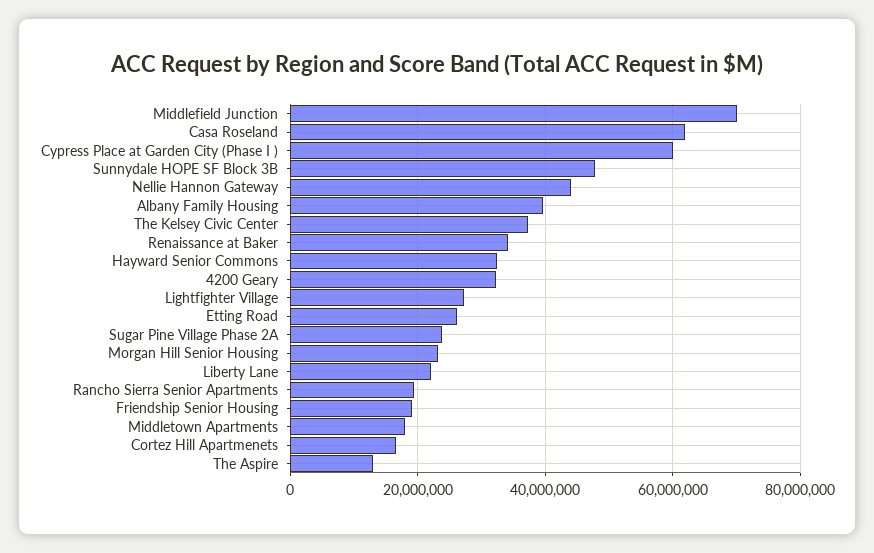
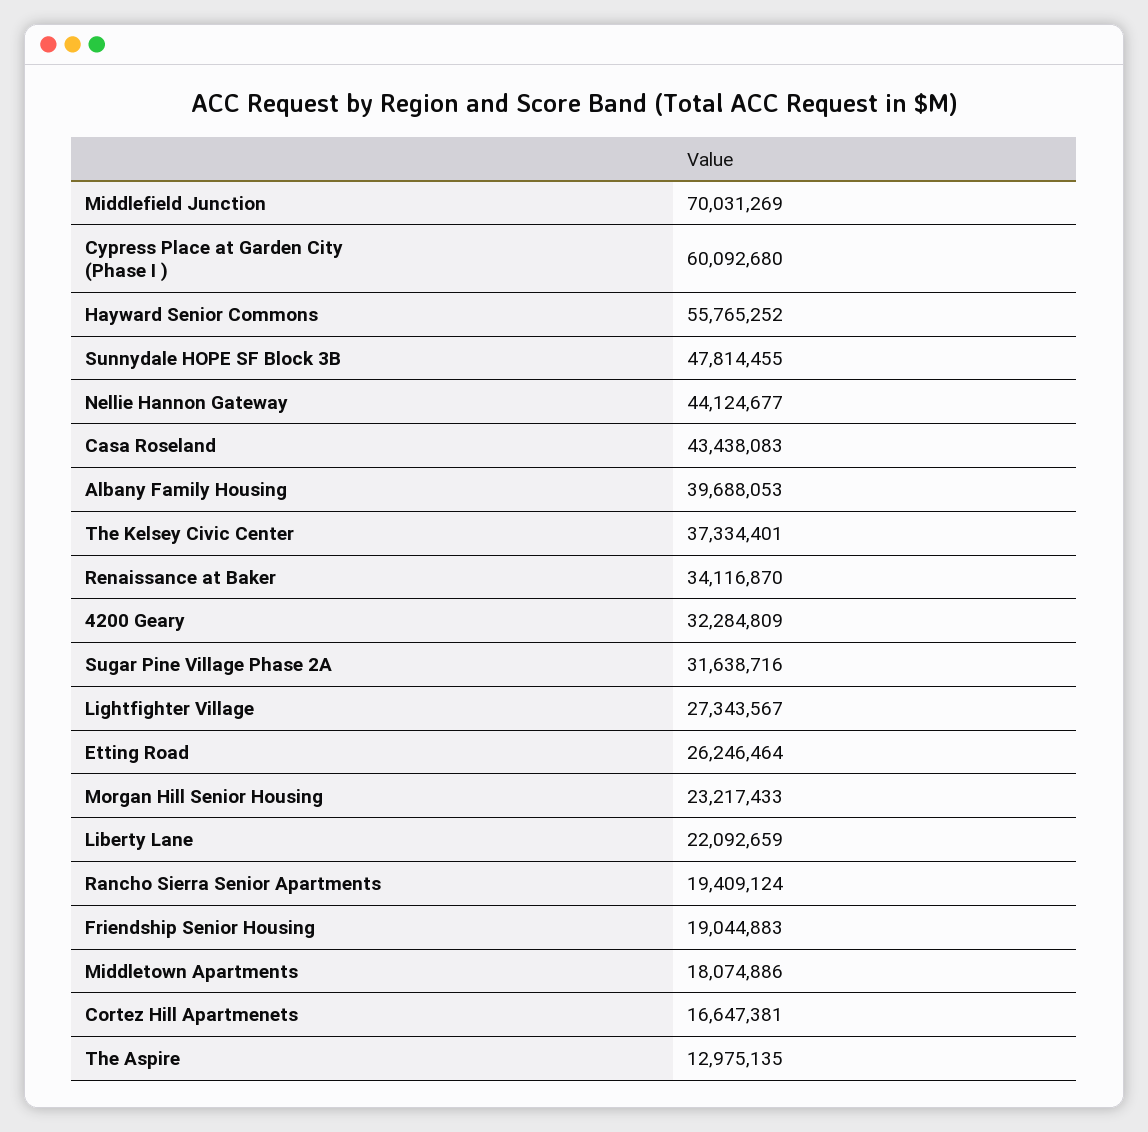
  {
    "Middlefield Junction": 70031269,
-   "Casa Roseland": 62000000,
+   "Casa Roseland": 43438083,
    "Cypress Place at Garden City (Phase I )": 60092680,
    "Sunnydale HOPE SF Block 3B": 47814455,
    "Nellie Hannon Gateway": 44124677,
    "Albany Family Housing": 39688053,
    "The Kelsey Civic Center": 37334401,
    "Renaissance at Baker": 34116870,
-   "Hayward Senior Commons": 32000000,
+   "Hayward Senior Commons": 55765252,
    "4200 Geary": 32284809,
    "Lightfighter Village": 27343567,
    "Etting Road": 26246464,
-   "Sugar Pine Village Phase 2A": 24000000,
+   "Sugar Pine Village Phase 2A": 31638716,
    "Morgan Hill Senior Housing": 23217433,
    "Liberty Lane": 22092659,
    "Rancho Sierra Senior Apartments": 19409124,
    "Friendship Senior Housing": 19044883,
    "Middletown Apartments": 18074886,
    "Cortez Hill Apartmenets": 16647381,
    "The Aspire": 12975135
  }

